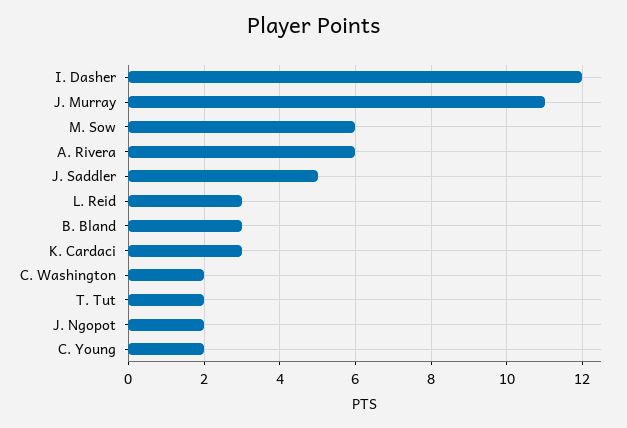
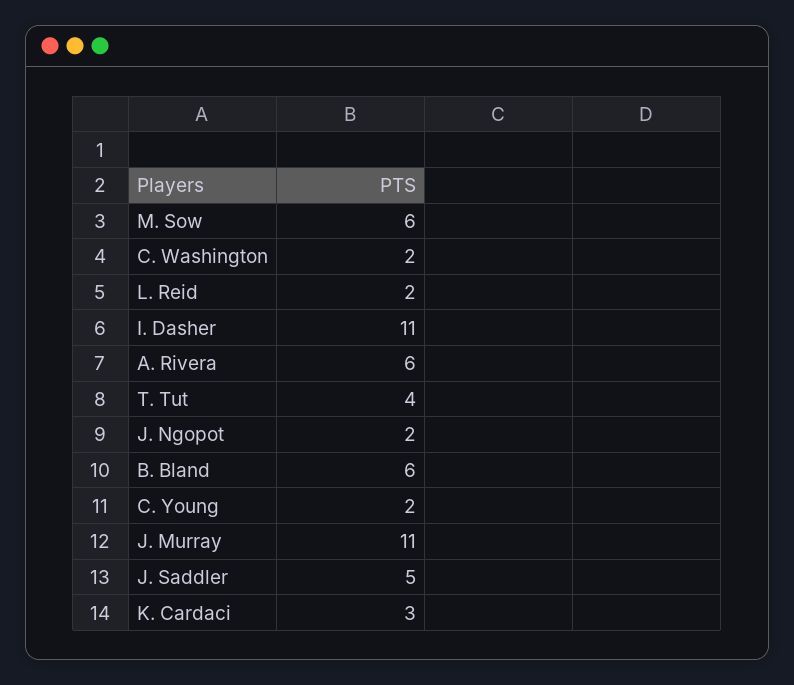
  {
-   "I. Dasher": 12,
+   "I. Dasher": 11,
    "J. Murray": 11,
    "M. Sow": 6,
    "A. Rivera": 6,
    "J. Saddler": 5,
-   "L. Reid": 3,
+   "L. Reid": 2,
-   "B. Bland": 3,
+   "B. Bland": 6,
    "K. Cardaci": 3,
    "C. Washington": 2,
-   "T. Tut": 2,
+   "T. Tut": 4,
    "J. Ngopot": 2,
    "C. Young": 2
  }

